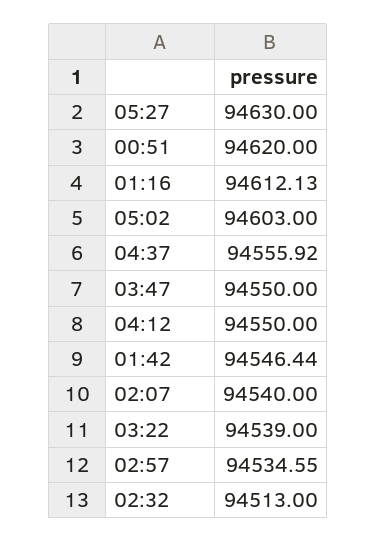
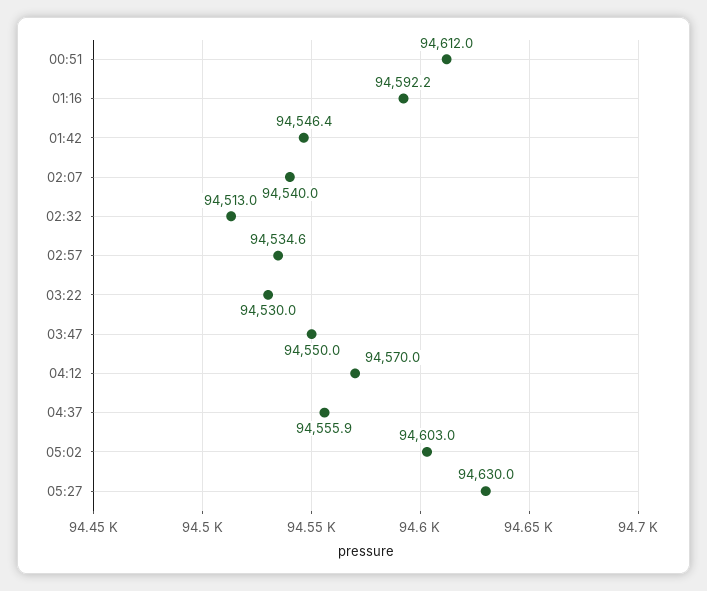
  {
    "05:27": 94630,
-   "00:51": 94620,
+   "00:51": 94612,
-   "01:16": 94612.13,
+   "01:16": 94592.2,
    "05:02": 94603,
    "04:37": 94555.92,
    "03:47": 94550,
-   "04:12": 94550,
+   "04:12": 94570,
    "01:42": 94546.44,
    "02:07": 94540,
-   "03:22": 94539,
+   "03:22": 94530,
    "02:57": 94534.55,
    "02:32": 94513
  }

